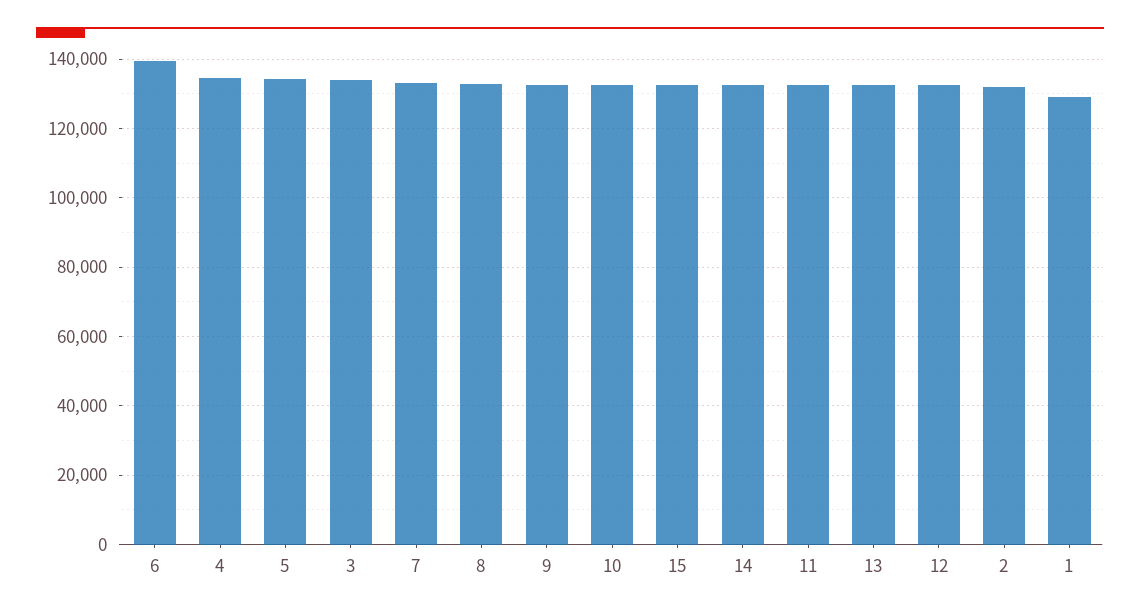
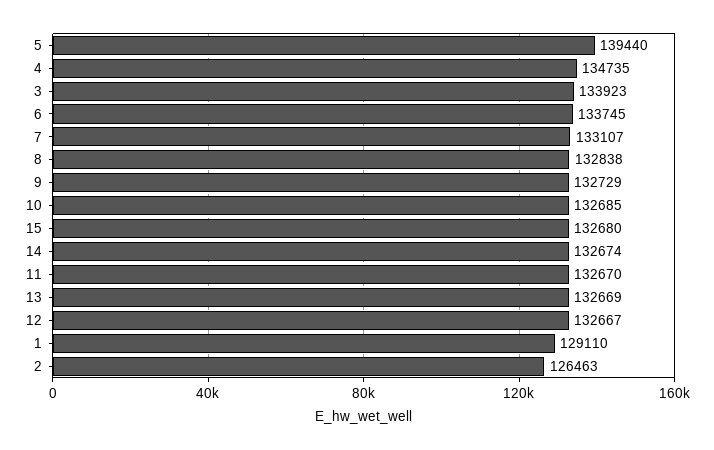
  {
-   "6": 140000,
+   "6": 133745,
    "4": 134735,
-   "5": 134000,
+   "5": 139440,
    "3": 133923,
    "7": 133107,
    "8": 132838,
    "9": 132729,
    "10": 132685,
    "15": 132680,
    "14": 132674,
    "11": 132670,
    "13": 132669,
    "12": 132667,
-   "2": 132000,
+   "2": 126463,
    "1": 129110
  }

